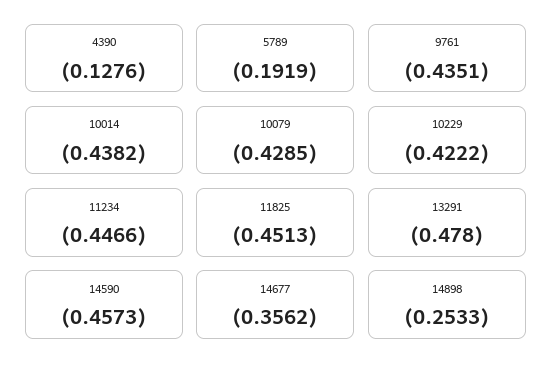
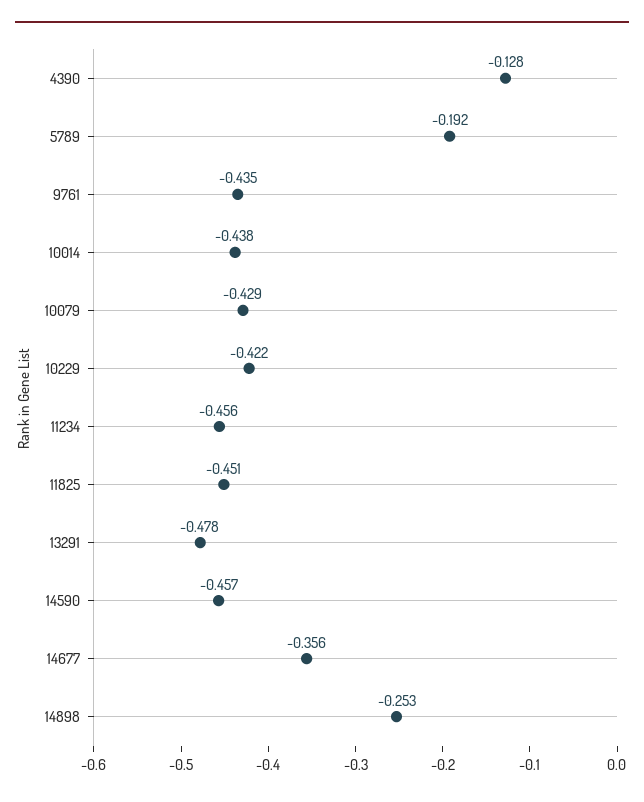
  {
    "4390": -0.1276,
    "5789": -0.1919,
    "9761": -0.4351,
    "10014": -0.4382,
    "10079": -0.4285,
    "10229": -0.4222,
-   "11234": -0.4466,
+   "11234": -0.456,
    "11825": -0.4513,
    "13291": -0.478,
    "14590": -0.4573,
    "14677": -0.3562,
    "14898": -0.2533
  }

